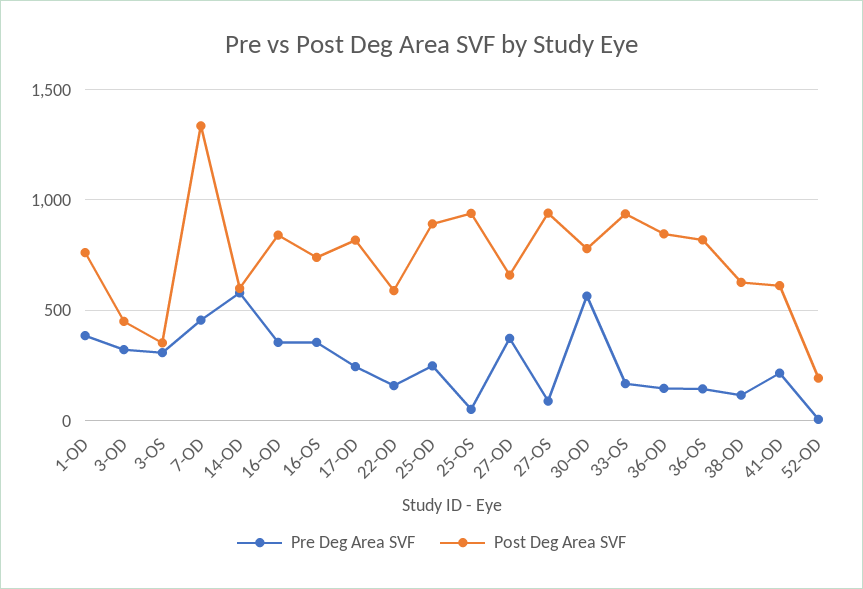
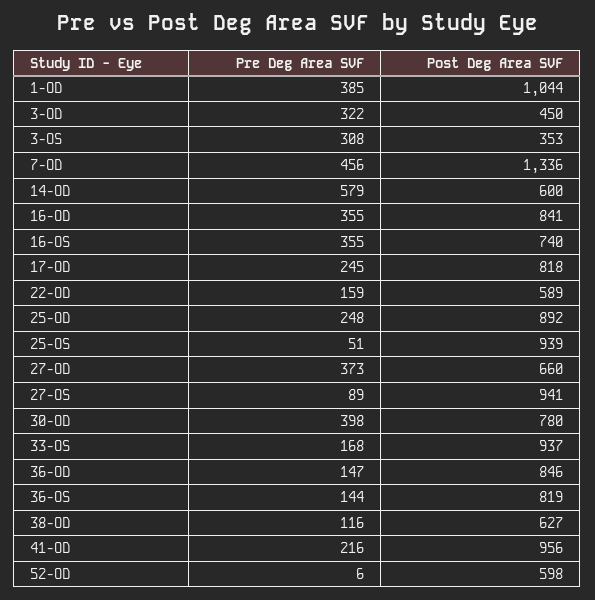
  {
    "Pre Deg Area SVF": {
      "1-OD": 385,
      "3-OD": 322,
      "3-OS": 308,
      "7-OD": 456,
      "14-OD": 579,
      "16-OD": 355,
      "16-OS": 355,
      "17-OD": 245,
      "22-OD": 159,
      "25-OD": 248,
      "25-OS": 51,
      "27-OD": 373,
      "27-OS": 89,
-     "30-OD": 550,
+     "30-OD": 398,
      "33-OS": 168,
      "36-OD": 147,
      "36-OS": 144,
      "38-OD": 116,
      "41-OD": 216,
      "52-OD": 6
    },
    "Post Deg Area SVF": {
-     "1-OD": 750,
+     "1-OD": 1044,
      "3-OD": 450,
      "3-OS": 353,
      "7-OD": 1336,
      "14-OD": 600,
      "16-OD": 841,
      "16-OS": 740,
      "17-OD": 818,
      "22-OD": 589,
      "25-OD": 892,
      "25-OS": 939,
      "27-OD": 660,
      "27-OS": 941,
      "30-OD": 780,
      "33-OS": 937,
      "36-OD": 846,
      "36-OS": 819,
      "38-OD": 627,
-     "41-OD": 600,
+     "41-OD": 956,
-     "52-OD": 200
+     "52-OD": 598
    }
  }

